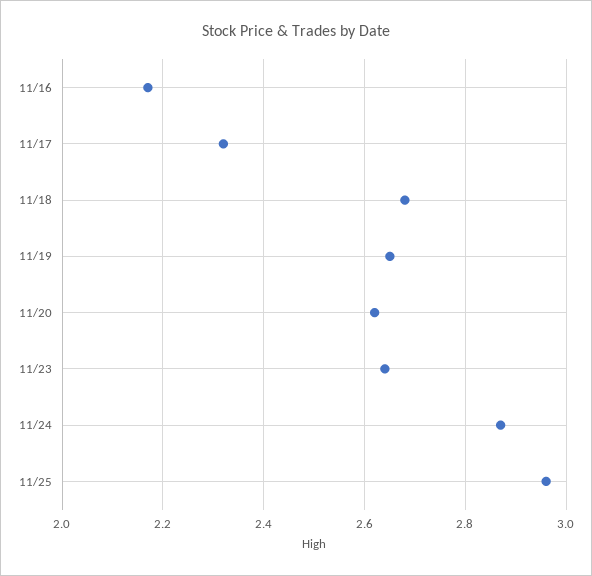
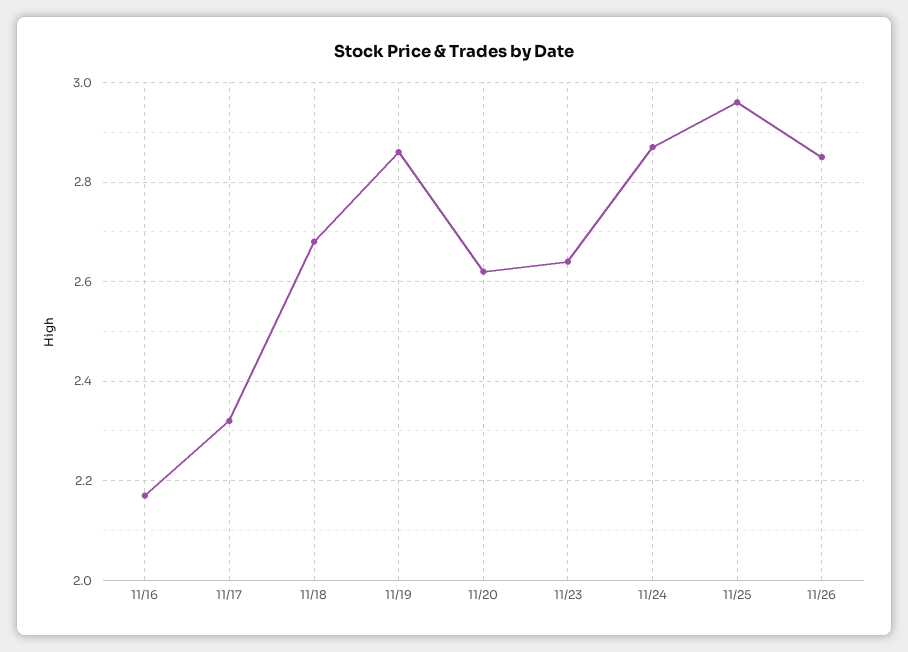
  {
    "11/16": 2.15,
    "11/17": 2.3,
    "11/18": 2.7,
-   "11/19": 2.65,
+   "11/19": 2.85,
    "11/20": 2.6,
    "11/23": 2.65,
    "11/24": 2.85,
-   "11/25": 2.95
+   "11/25": 2.95,
+   "11/26": 2.85
  }

